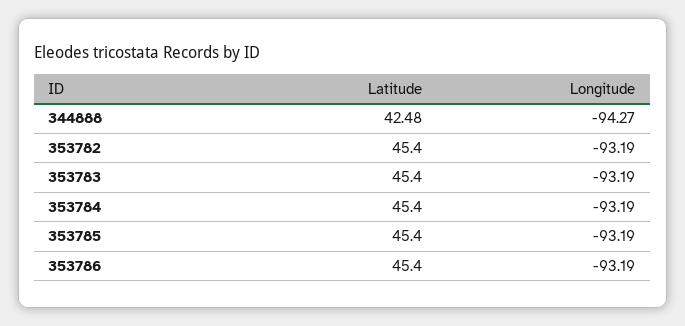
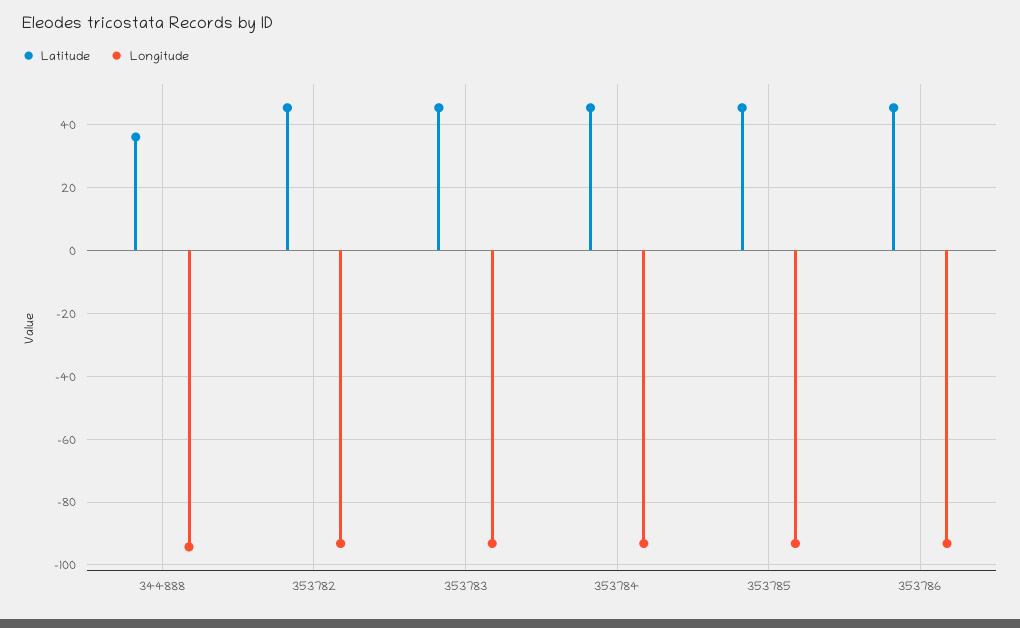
  {
    "Latitude": {
-     "344888": 42.48,
+     "344888": 36,
      "353782": 45.4,
      "353783": 45.4,
      "353784": 45.4,
      "353785": 45.4,
      "353786": 45.4
    },
    "Longitude": {
      "344888": -94.27,
      "353782": -93.19,
      "353783": -93.19,
      "353784": -93.19,
      "353785": -93.19,
      "353786": -93.19
    }
  }

